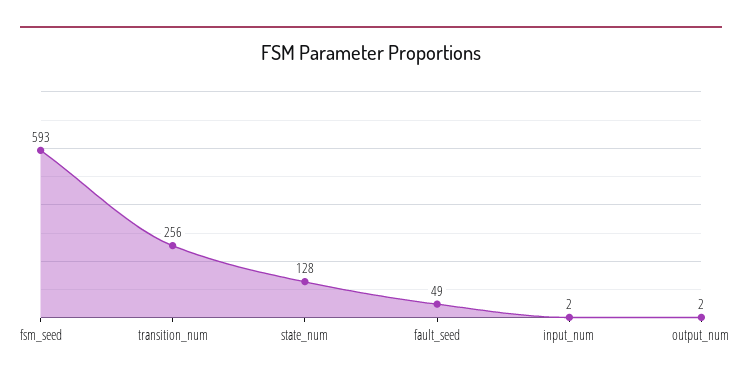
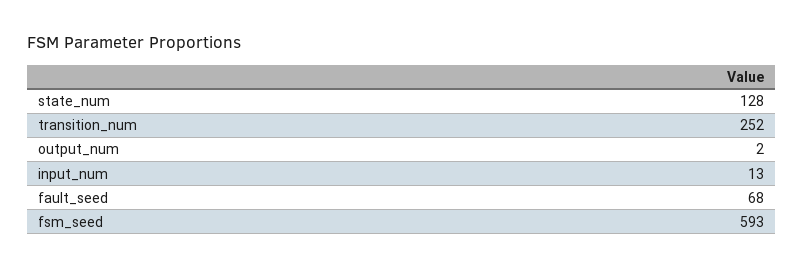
  {
    "fsm_seed": 593,
-   "transition_num": 256,
+   "transition_num": 252,
    "state_num": 128,
-   "fault_seed": 49,
+   "fault_seed": 68,
-   "input_num": 2,
+   "input_num": 13,
    "output_num": 2
  }

